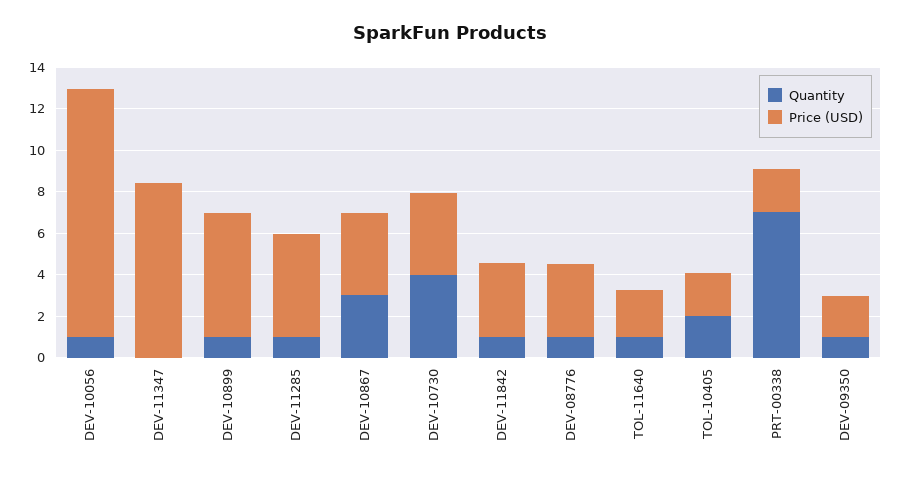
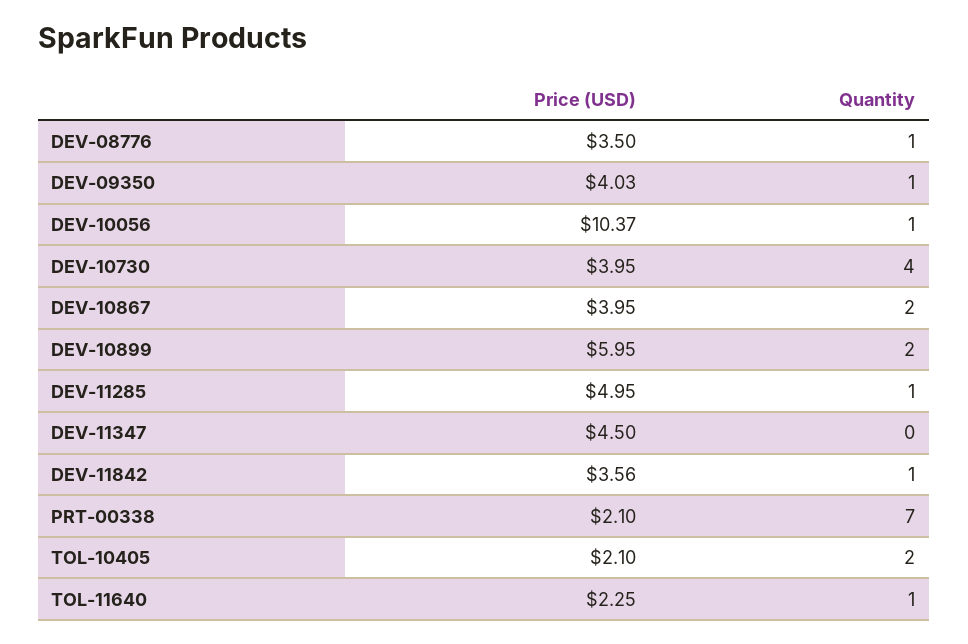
  {
    "Quantity": {
      "DEV-10056": 1,
      "DEV-11347": 0,
-     "DEV-10899": 1,
+     "DEV-10899": 2,
      "DEV-11285": 1,
-     "DEV-10867": 3,
+     "DEV-10867": 2,
      "DEV-10730": 4,
      "DEV-11842": 1,
      "DEV-08776": 1,
      "TOL-11640": 1,
      "TOL-10405": 2,
      "PRT-00338": 7,
      "DEV-09350": 1
    },
    "Price (USD)": {
-     "DEV-10056": 12,
+     "DEV-10056": 10.37,
-     "DEV-11347": 8.5,
+     "DEV-11347": 4.5,
      "DEV-10899": 5.95,
      "DEV-11285": 4.95,
      "DEV-10867": 3.95,
      "DEV-10730": 3.95,
      "DEV-11842": 3.56,
      "DEV-08776": 3.5,
      "TOL-11640": 2.25,
      "TOL-10405": 2.1,
      "PRT-00338": 2.1,
-     "DEV-09350": 2
+     "DEV-09350": 4.03
    }
  }

